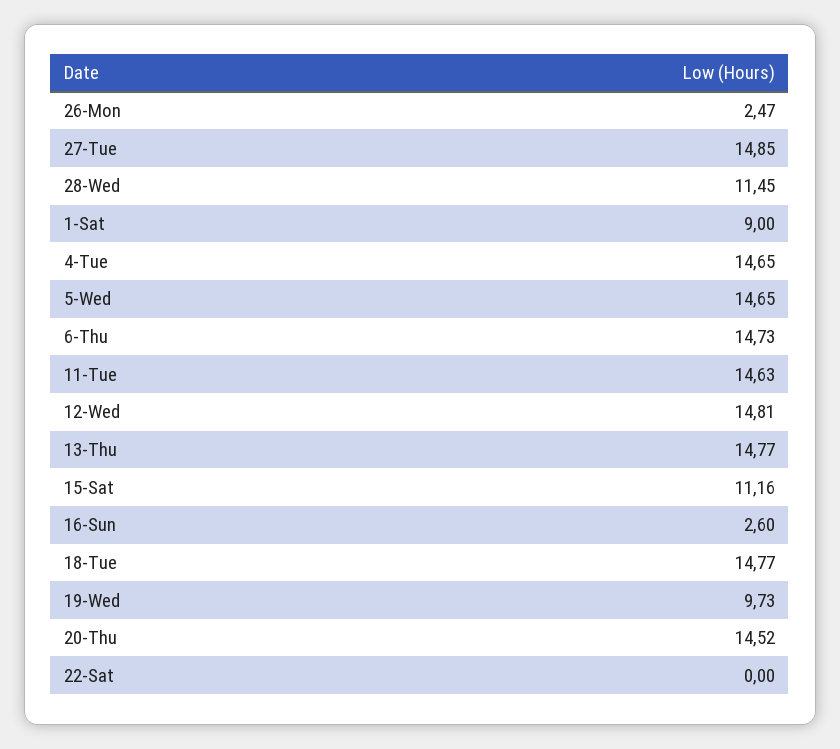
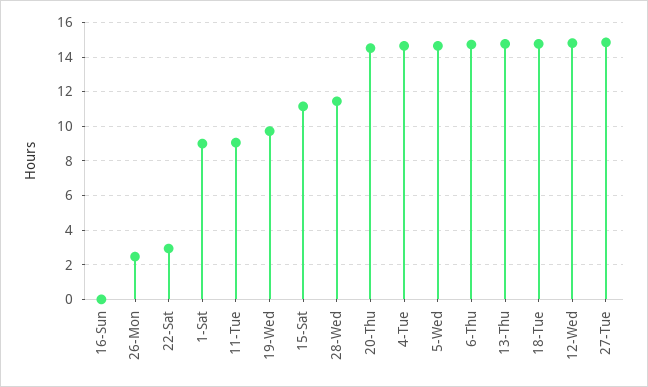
  {
    "26-Mon": 2.47,
    "27-Tue": 14.85,
    "28-Wed": 11.45,
    "1-Sat": 9,
    "4-Tue": 14.65,
    "5-Wed": 14.65,
    "6-Thu": 14.73,
-   "11-Tue": 14.63,
+   "11-Tue": 9,
    "12-Wed": 14.81,
    "13-Thu": 14.77,
    "15-Sat": 11.16,
-   "16-Sun": 2.6,
+   "16-Sun": 0,
    "18-Tue": 14.77,
    "19-Wed": 9.73,
    "20-Thu": 14.52,
-   "22-Sat": 0
+   "22-Sat": 3
  }

